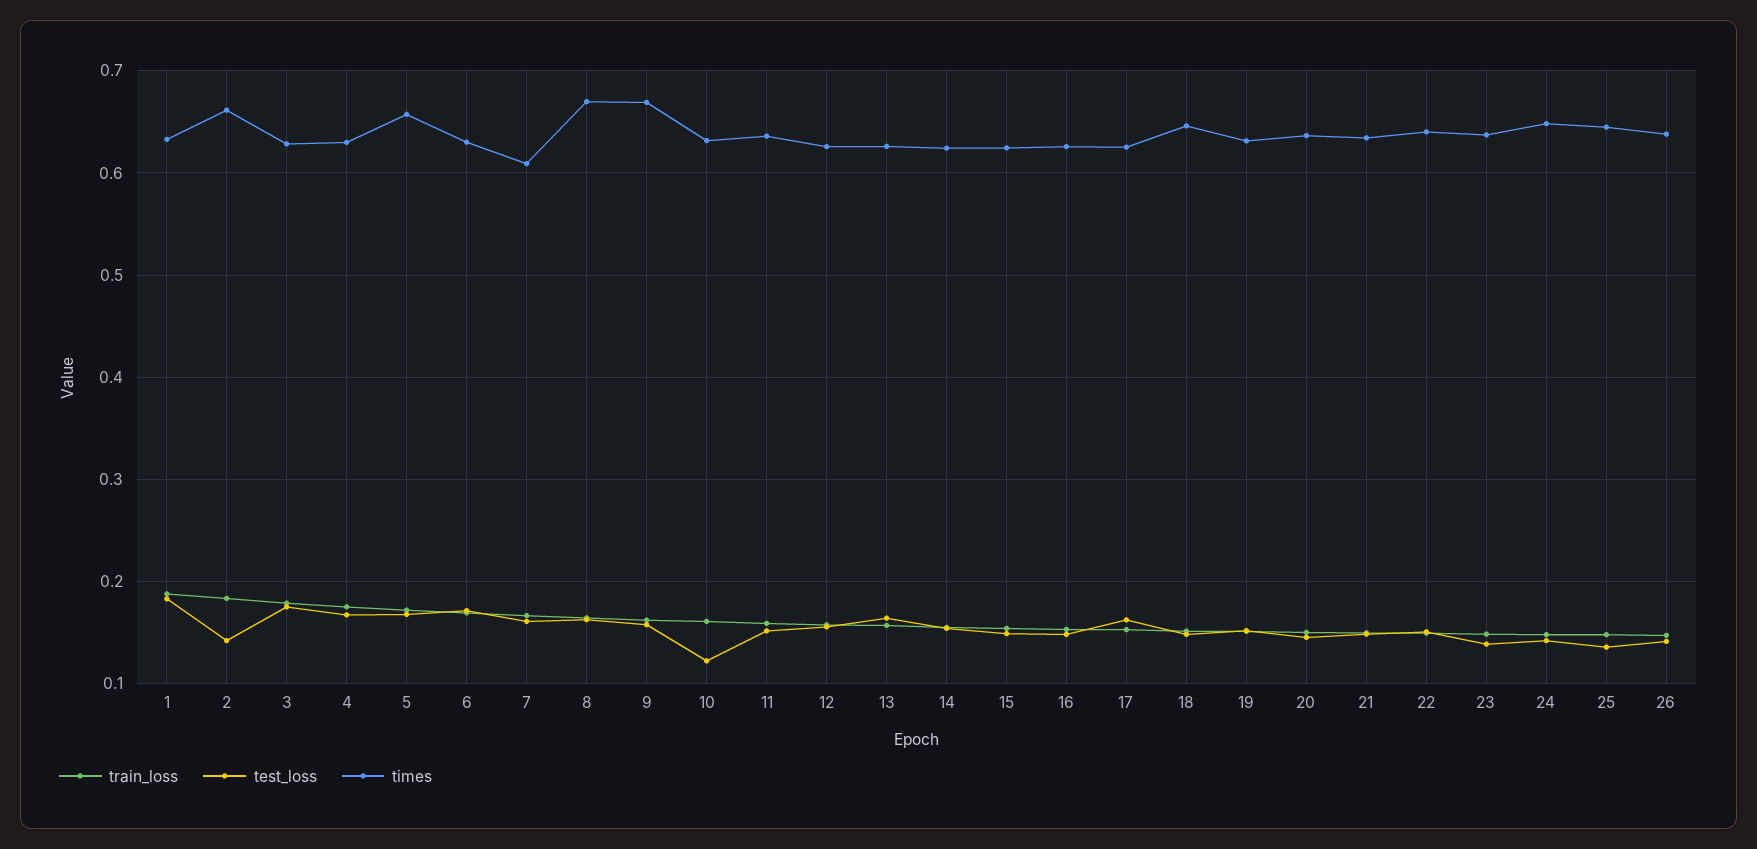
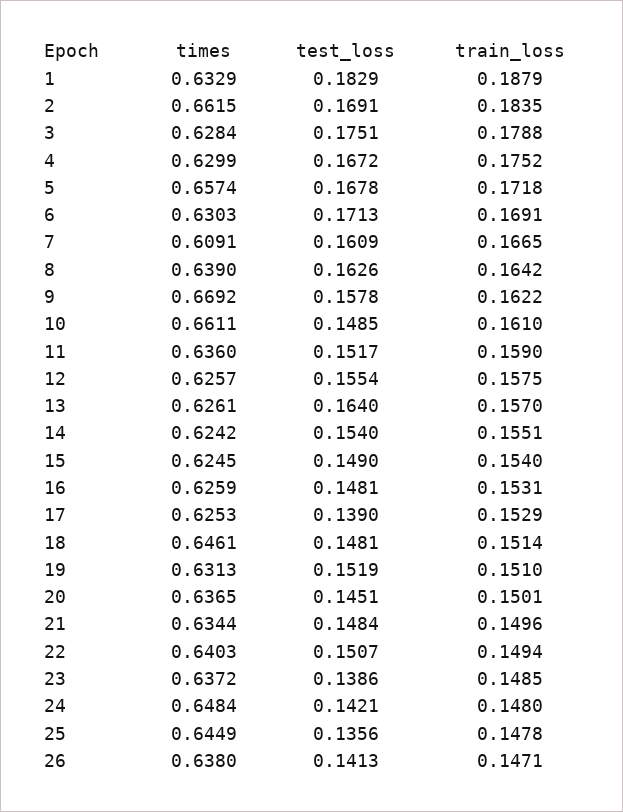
  {
    "train_loss": {
      "1": 0.1879,
      "2": 0.1835,
      "3": 0.1788,
      "4": 0.1752,
      "5": 0.1718,
      "6": 0.1691,
      "7": 0.1665,
      "8": 0.1642,
      "9": 0.1622,
      "10": 0.161,
      "11": 0.159,
      "12": 0.1575,
      "13": 0.157,
      "14": 0.1551,
      "15": 0.154,
      "16": 0.1531,
      "17": 0.1529,
      "18": 0.1514,
      "19": 0.151,
      "20": 0.1501,
      "21": 0.1496,
      "22": 0.1494,
      "23": 0.1485,
      "24": 0.148,
      "25": 0.1478,
      "26": 0.1471
    },
    "test_loss": {
      "1": 0.1829,
-     "2": 0.14,
+     "2": 0.1691,
      "3": 0.1751,
      "4": 0.1672,
      "5": 0.1678,
      "6": 0.1713,
      "7": 0.1609,
      "8": 0.1626,
      "9": 0.1578,
-     "10": 0.12,
+     "10": 0.1485,
      "11": 0.1517,
      "12": 0.1554,
      "13": 0.164,
      "14": 0.154,
      "15": 0.149,
      "16": 0.1481,
-     "17": 0.16,
+     "17": 0.139,
      "18": 0.1481,
      "19": 0.1519,
      "20": 0.1451,
      "21": 0.1484,
      "22": 0.1507,
      "23": 0.1386,
      "24": 0.1421,
      "25": 0.1356,
      "26": 0.1413
    },
    "times": {
      "1": 0.6329,
      "2": 0.6615,
      "3": 0.6284,
      "4": 0.6299,
      "5": 0.6574,
      "6": 0.6303,
      "7": 0.6091,
-     "8": 0.67,
+     "8": 0.639,
      "9": 0.6692,
-     "10": 0.63,
+     "10": 0.6611,
      "11": 0.636,
      "12": 0.6257,
      "13": 0.6261,
      "14": 0.6242,
      "15": 0.6245,
      "16": 0.6259,
      "17": 0.6253,
      "18": 0.6461,
      "19": 0.6313,
      "20": 0.6365,
      "21": 0.6344,
      "22": 0.6403,
      "23": 0.6372,
      "24": 0.6484,
      "25": 0.6449,
      "26": 0.638
    }
  }

